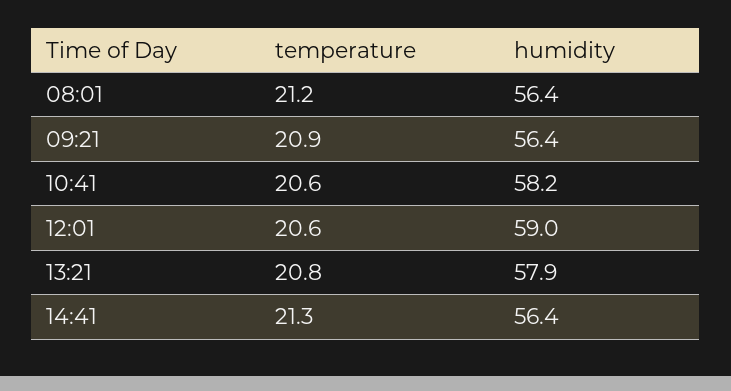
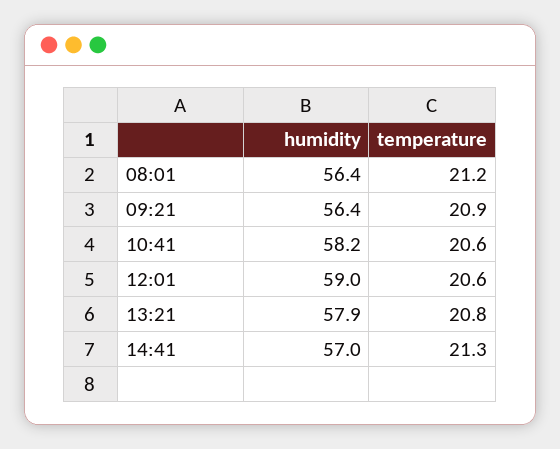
  {
    "temperature": {
      "08:01": 21.2,
      "09:21": 20.9,
      "10:41": 20.6,
      "12:01": 20.6,
      "13:21": 20.8,
      "14:41": 21.3
    },
    "humidity": {
      "08:01": 56.4,
      "09:21": 56.4,
      "10:41": 58.2,
      "12:01": 59,
      "13:21": 57.9,
-     "14:41": 56.4
+     "14:41": 57
    }
  }

